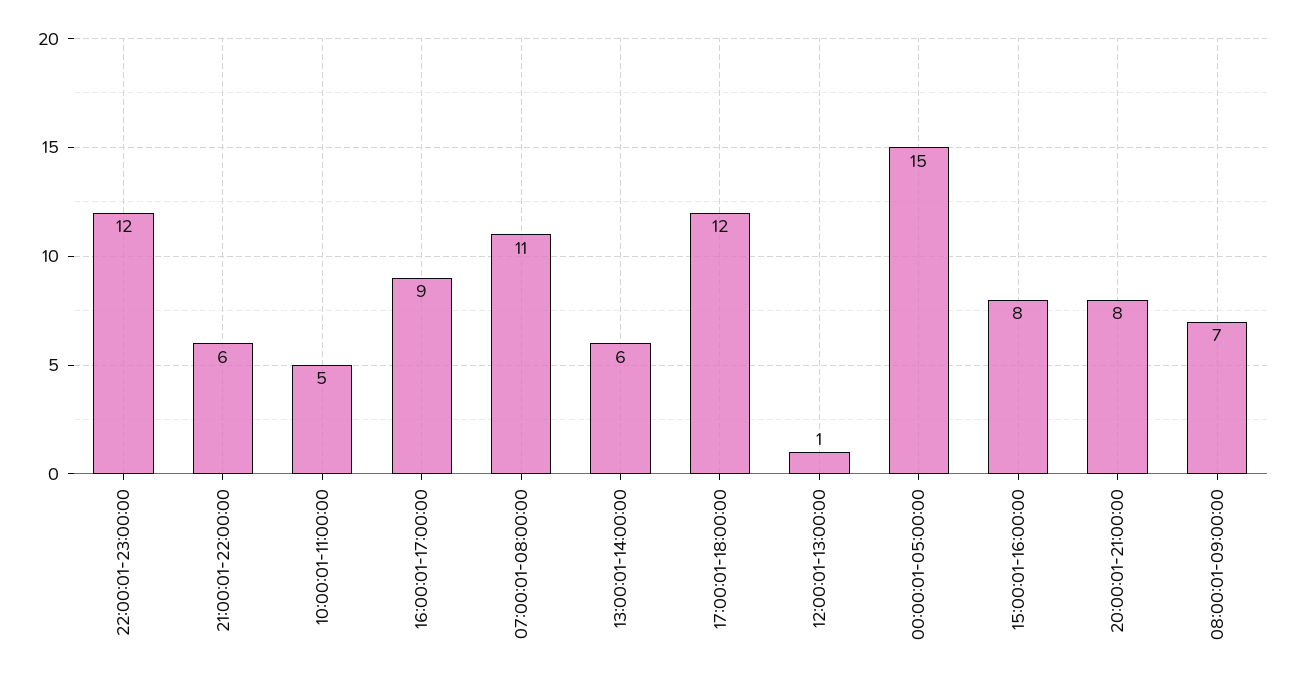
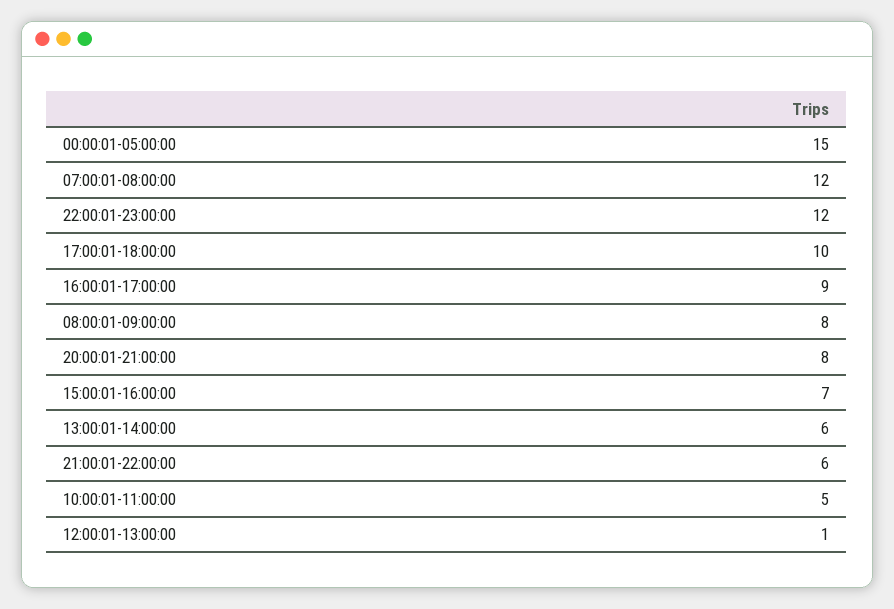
  {
    "22:00:01-23:00:00": 12,
    "21:00:01-22:00:00": 6,
    "10:00:01-11:00:00": 5,
    "16:00:01-17:00:00": 9,
-   "07:00:01-08:00:00": 11,
+   "07:00:01-08:00:00": 12,
    "13:00:01-14:00:00": 6,
-   "17:00:01-18:00:00": 12,
+   "17:00:01-18:00:00": 10,
    "12:00:01-13:00:00": 1,
    "00:00:01-05:00:00": 15,
-   "15:00:01-16:00:00": 8,
+   "15:00:01-16:00:00": 7,
    "20:00:01-21:00:00": 8,
-   "08:00:01-09:00:00": 7
+   "08:00:01-09:00:00": 8
  }

